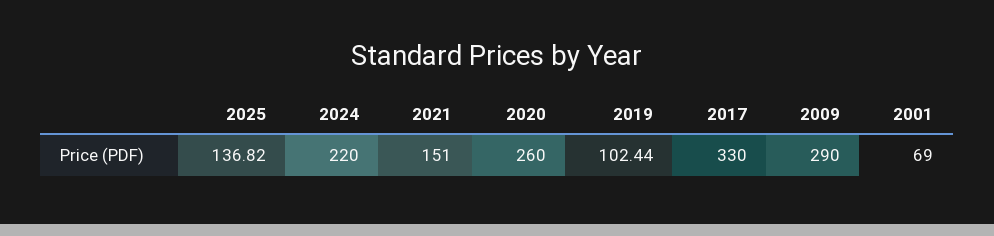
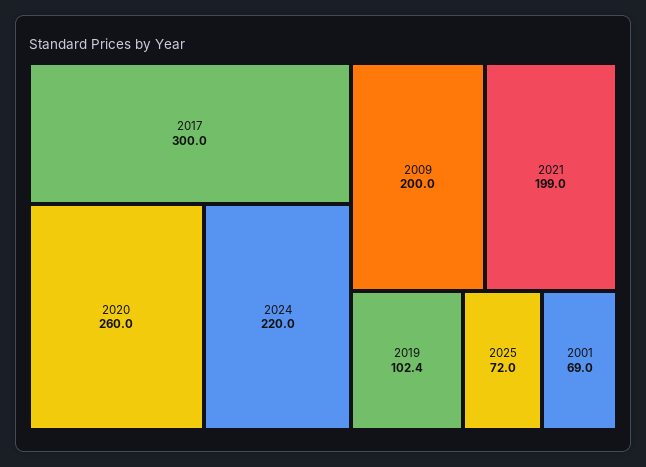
  {
-   "2025": 136.82,
+   "2025": 72,
    "2024": 220,
-   "2021": 151,
+   "2021": 199,
    "2020": 260,
    "2019": 102.44,
-   "2017": 330,
+   "2017": 300,
-   "2009": 290,
+   "2009": 200,
    "2001": 69
  }

